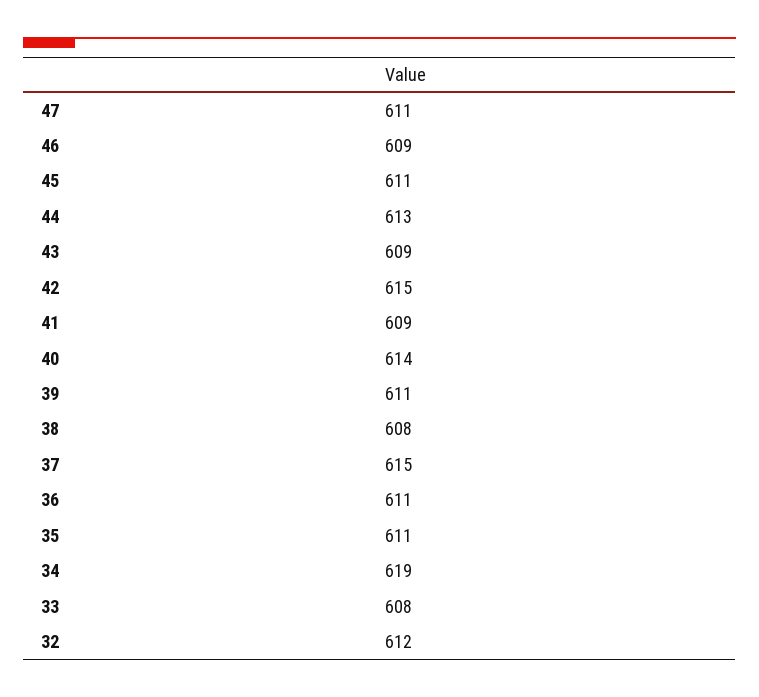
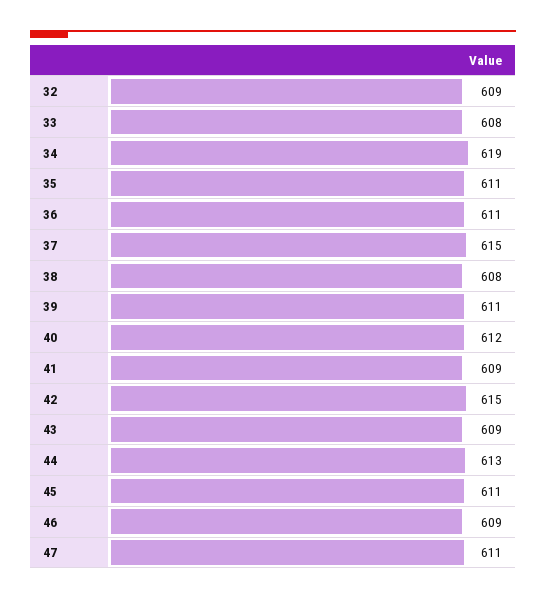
  {
    "47": 611,
    "46": 609,
    "45": 611,
    "44": 613,
    "43": 609,
    "42": 615,
    "41": 609,
-   "40": 614,
+   "40": 612,
    "39": 611,
    "38": 608,
    "37": 615,
    "36": 611,
    "35": 611,
    "34": 619,
    "33": 608,
-   "32": 612
+   "32": 609
  }

